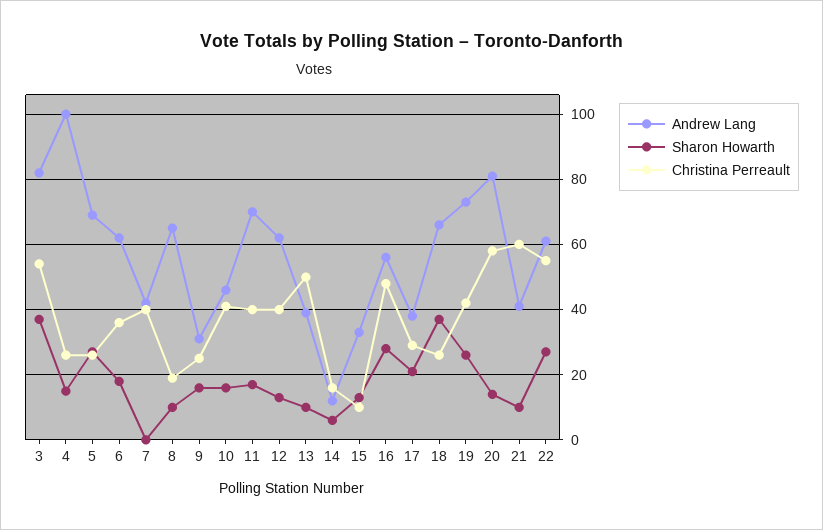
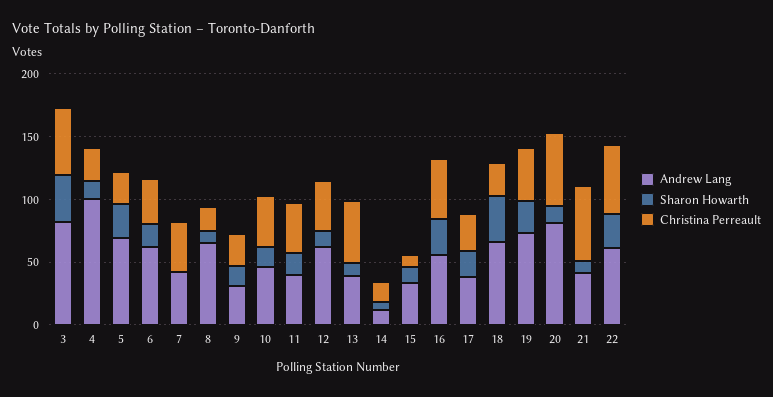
  {
    "Andrew Lang": {
      "3": 80,
      "4": 100,
      "5": 70,
      "6": 60,
      "7": 40,
      "8": 65,
      "9": 30,
      "10": 45,
-     "11": 70,
+     "11": 40,
      "12": 60,
      "13": 40,
      "14": 10,
      "15": 35,
      "16": 55,
      "17": 40,
      "18": 65,
      "19": 75,
      "20": 80,
      "21": 40,
      "22": 60
    },
    "Sharon Howarth": {
      "3": 35,
      "4": 15,
      "5": 25,
      "6": 20,
      "7": 0,
      "8": 10,
      "9": 15,
      "10": 15,
      "11": 15,
      "12": 15,
      "13": 10,
      "14": 5,
      "15": 15,
      "16": 30,
      "17": 20,
      "18": 35,
      "19": 25,
      "20": 15,
      "21": 10,
      "22": 25
    },
    "Christina Perreault": {
      "3": 55,
      "4": 25,
      "5": 25,
      "6": 35,
      "7": 40,
      "8": 20,
      "9": 25,
      "10": 40,
      "11": 40,
      "12": 40,
      "13": 50,
      "14": 15,
      "15": 10,
      "16": 50,
      "17": 30,
      "18": 25,
      "19": 40,
      "20": 60,
      "21": 60,
      "22": 55
    }
  }

